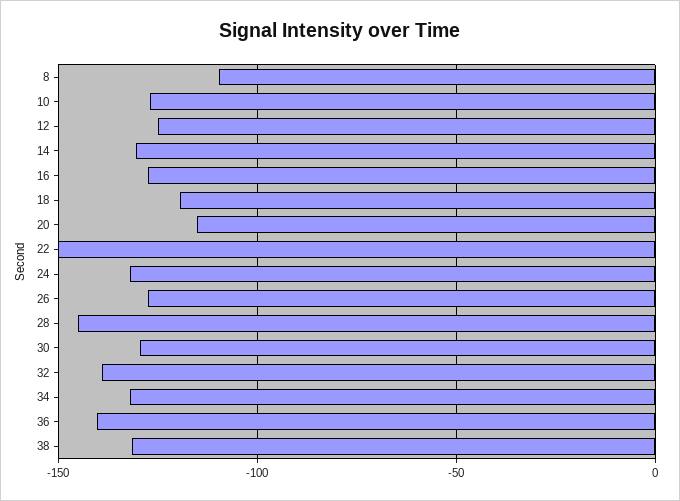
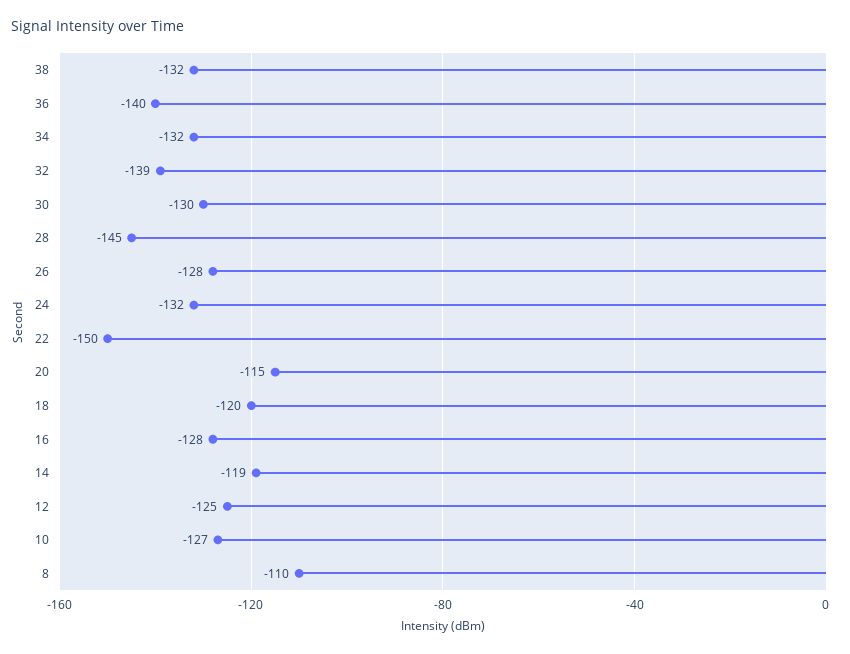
  {
    "8": -110,
    "10": -127,
    "12": -125,
-   "14": -130,
+   "14": -119,
    "16": -128,
    "18": -120,
    "20": -115,
    "22": -150,
    "24": -132,
    "26": -128,
    "28": -145,
    "30": -130,
    "32": -139,
    "34": -132,
    "36": -140,
    "38": -132
  }

